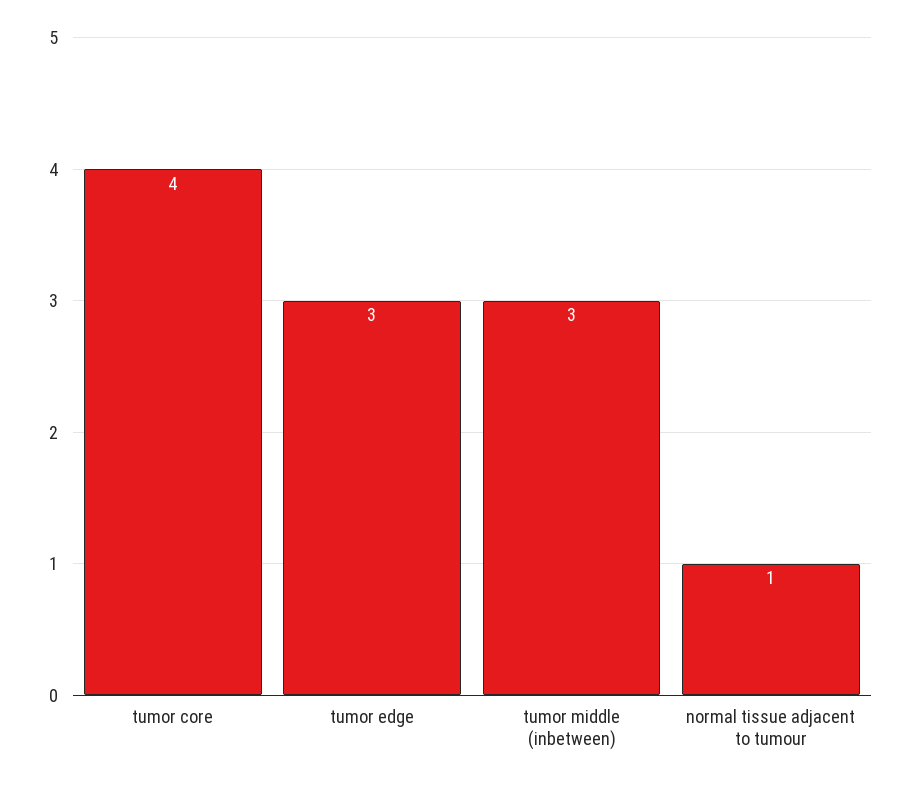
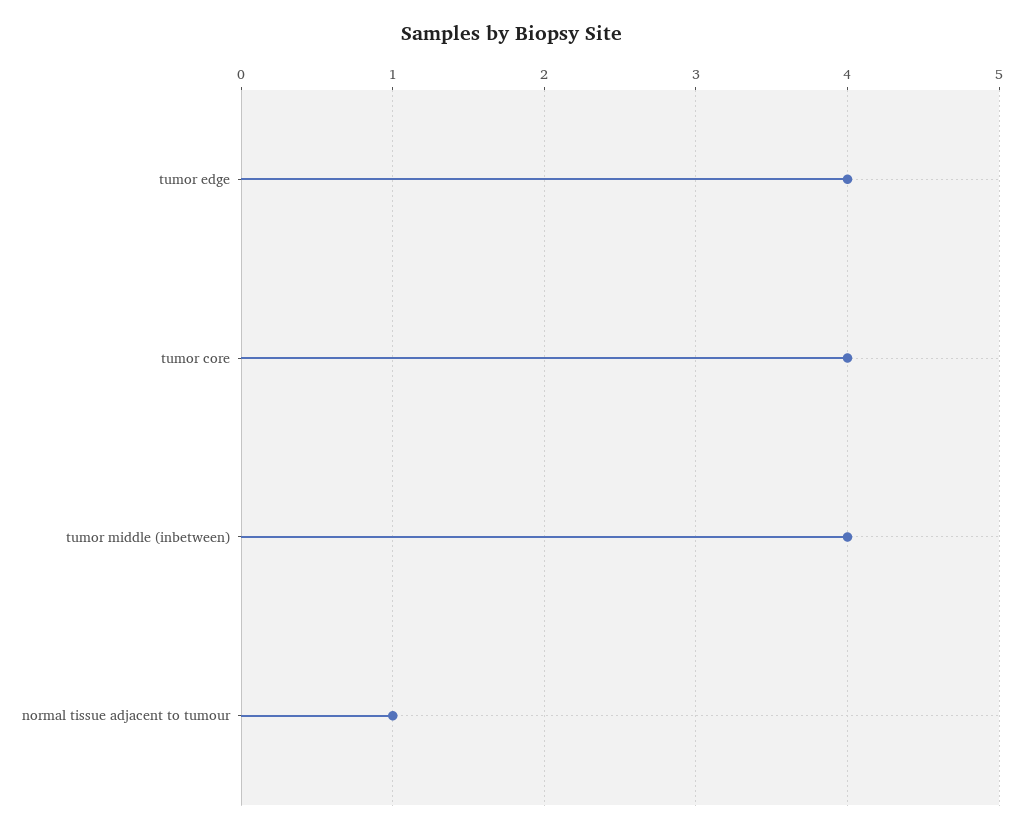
  {
    "tumor core": 4,
-   "tumor edge": 3,
+   "tumor edge": 4,
-   "tumor middle (inbetween)": 3,
+   "tumor middle (inbetween)": 4,
    "normal tissue adjacent to tumour": 1
  }

